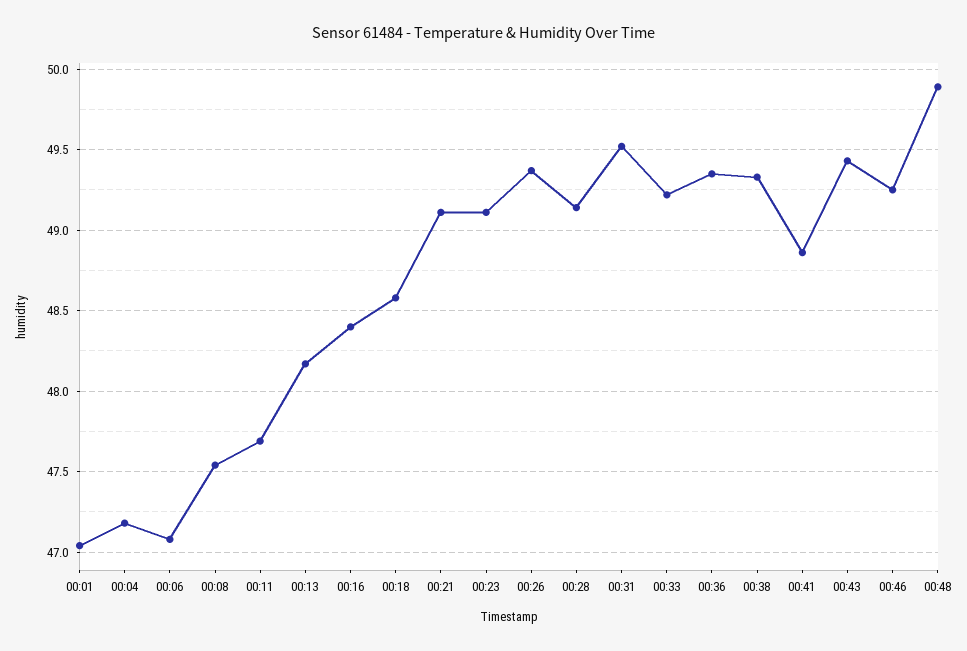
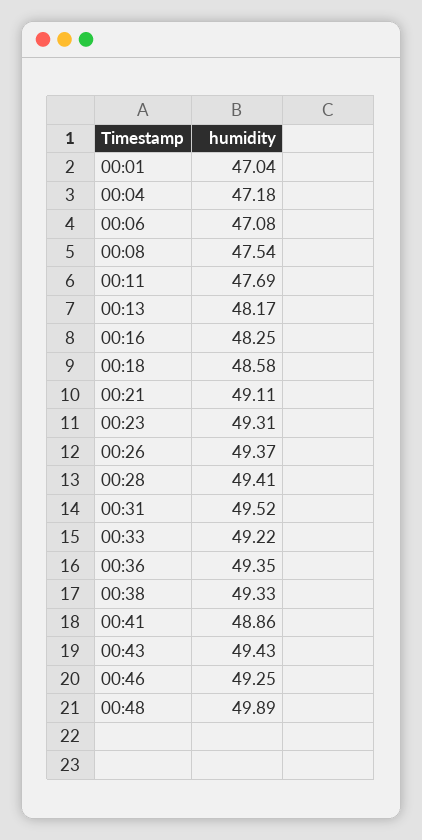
  {
    "00:01": 47.04,
    "00:04": 47.18,
    "00:06": 47.08,
    "00:08": 47.54,
    "00:11": 47.69,
    "00:13": 48.17,
-   "00:16": 48.4,
+   "00:16": 48.25,
    "00:18": 48.58,
    "00:21": 49.11,
-   "00:23": 49.1,
+   "00:23": 49.31,
    "00:26": 49.37,
-   "00:28": 49.15,
+   "00:28": 49.41,
    "00:31": 49.52,
    "00:33": 49.22,
    "00:36": 49.35,
    "00:38": 49.33,
    "00:41": 48.86,
    "00:43": 49.43,
    "00:46": 49.25,
    "00:48": 49.89
  }

